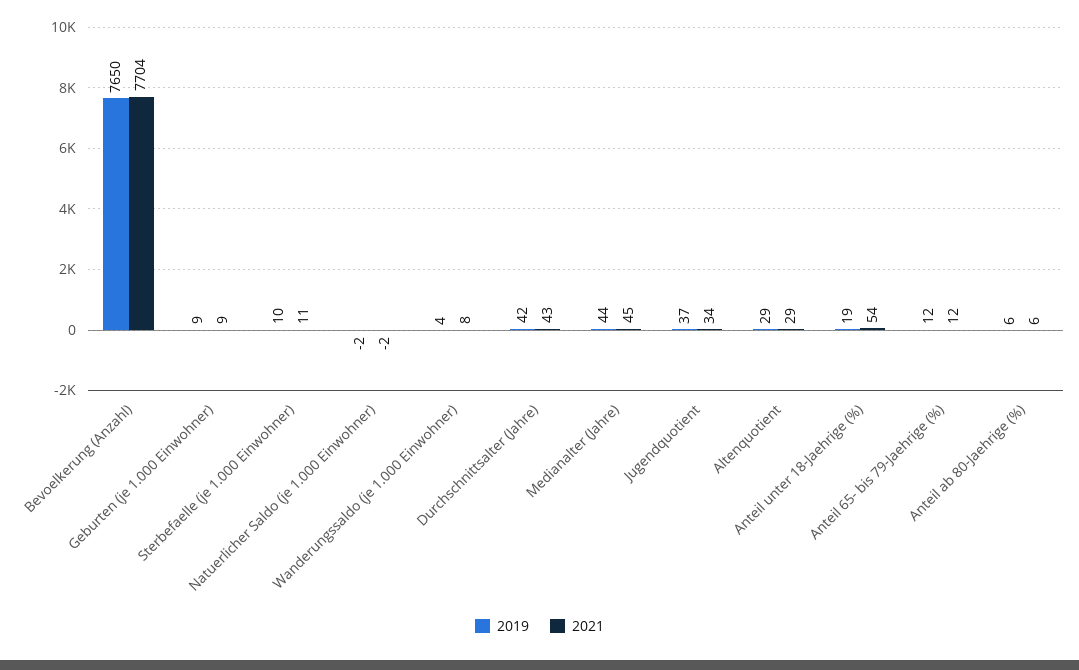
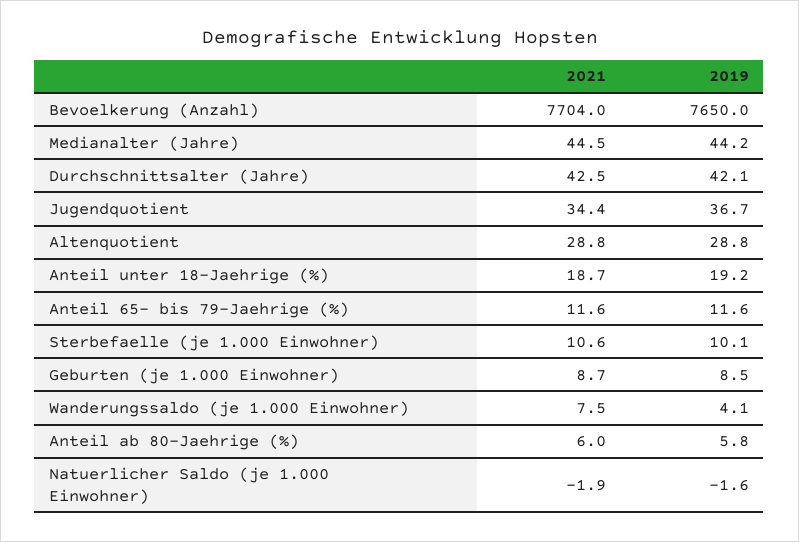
  {
    "2019": {
      "Bevoelkerung (Anzahl)": 7650,
      "Geburten (je 1.000 Einwohner)": 8.5,
      "Sterbefaelle (je 1.000 Einwohner)": 10.1,
      "Natuerlicher Saldo (je 1.000 Einwohner)": -1.6,
      "Wanderungssaldo (je 1.000 Einwohner)": 4.1,
      "Durchschnittsalter (Jahre)": 42.1,
      "Medianalter (Jahre)": 44.2,
      "Jugendquotient": 36.7,
      "Altenquotient": 28.8,
      "Anteil unter 18-Jaehrige (%)": 19.2,
      "Anteil 65- bis 79-Jaehrige (%)": 11.6,
      "Anteil ab 80-Jaehrige (%)": 5.8
    },
    "2021": {
      "Bevoelkerung (Anzahl)": 7704,
      "Geburten (je 1.000 Einwohner)": 8.7,
      "Sterbefaelle (je 1.000 Einwohner)": 10.6,
      "Natuerlicher Saldo (je 1.000 Einwohner)": -1.9,
      "Wanderungssaldo (je 1.000 Einwohner)": 7.5,
      "Durchschnittsalter (Jahre)": 42.5,
      "Medianalter (Jahre)": 44.5,
      "Jugendquotient": 34.4,
      "Altenquotient": 28.8,
-     "Anteil unter 18-Jaehrige (%)": 54,
+     "Anteil unter 18-Jaehrige (%)": 18.7,
      "Anteil 65- bis 79-Jaehrige (%)": 11.6,
      "Anteil ab 80-Jaehrige (%)": 6
    }
  }

